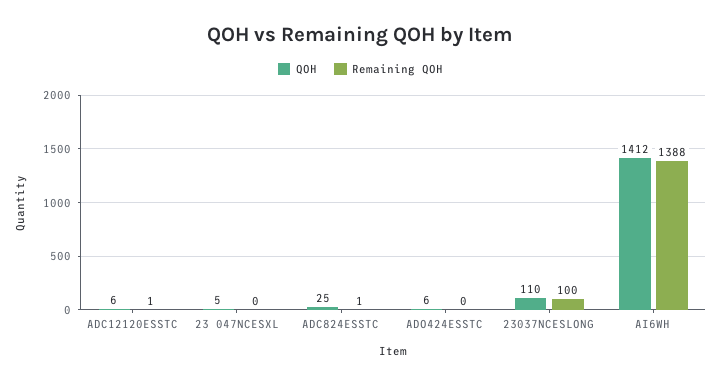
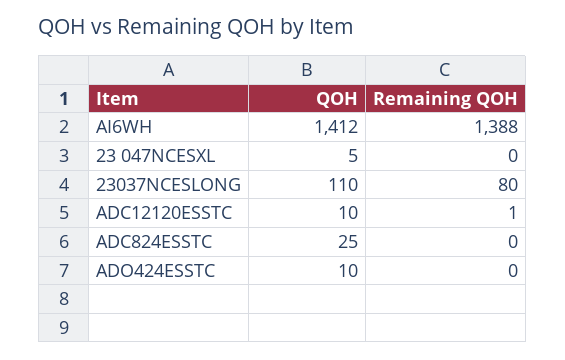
  {
    "QOH": {
-     "ADC12120ESSTC": 6,
+     "ADC12120ESSTC": 10,
      "23 047NCESXL": 5,
      "ADC824ESSTC": 25,
-     "ADO424ESSTC": 6,
+     "ADO424ESSTC": 10,
      "23037NCESLONG": 110,
      "AI6WH": 1412
    },
    "Remaining QOH": {
      "ADC12120ESSTC": 1,
      "23 047NCESXL": 0,
-     "ADC824ESSTC": 1,
+     "ADC824ESSTC": 0,
      "ADO424ESSTC": 0,
-     "23037NCESLONG": 100,
+     "23037NCESLONG": 80,
      "AI6WH": 1388
    }
  }

